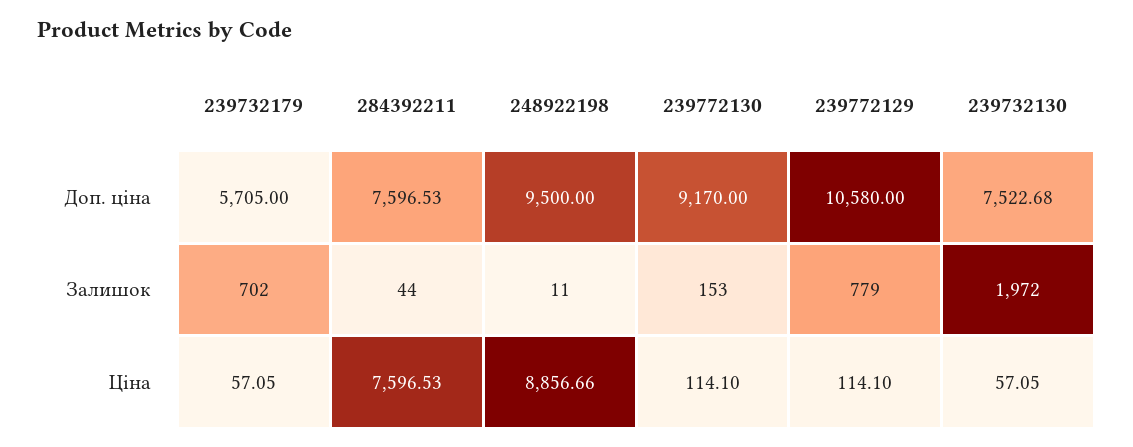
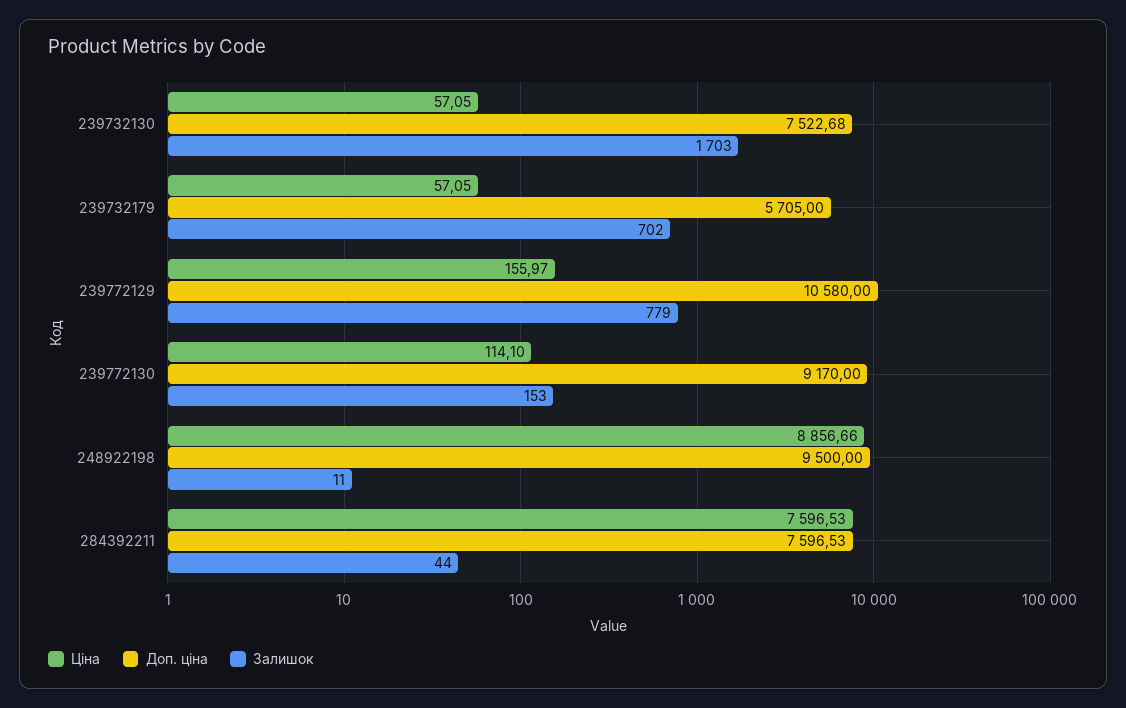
  {
    "Доп. ціна": {
      "239732179": 5705,
      "284392211": 7596.53,
      "248922198": 9500,
      "239772130": 9170,
      "239772129": 10580,
      "239732130": 7522.68
    },
    "Залишок": {
      "239732179": 702,
      "284392211": 44,
      "248922198": 11,
      "239772130": 153,
      "239772129": 779,
-     "239732130": 1972
+     "239732130": 1703
    },
    "Ціна": {
      "239732179": 57.05,
      "284392211": 7596.53,
      "248922198": 8856.66,
      "239772130": 114.1,
-     "239772129": 114.1,
+     "239772129": 155.97,
      "239732130": 57.05
    }
  }

